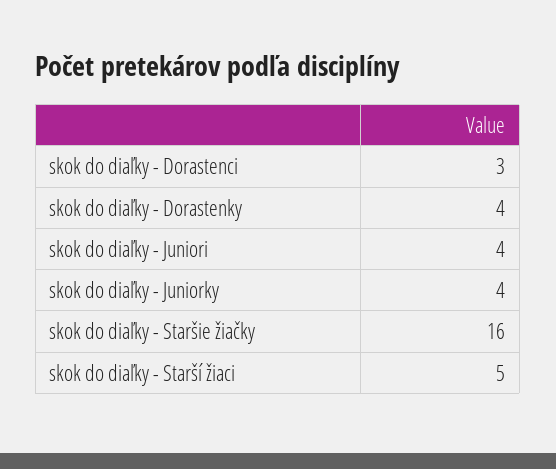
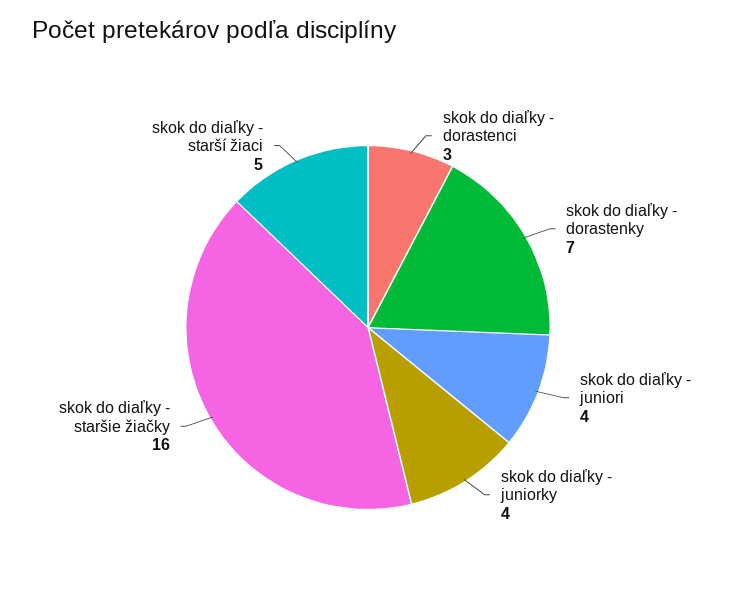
  {
    "skok do diaľky - Dorastenci": 3,
-   "skok do diaľky - Dorastenky": 4,
+   "skok do diaľky - Dorastenky": 7,
    "skok do diaľky - Juniori": 4,
    "skok do diaľky - Juniorky": 4,
    "skok do diaľky - Staršie žiačky": 16,
    "skok do diaľky - Starší žiaci": 5
  }

